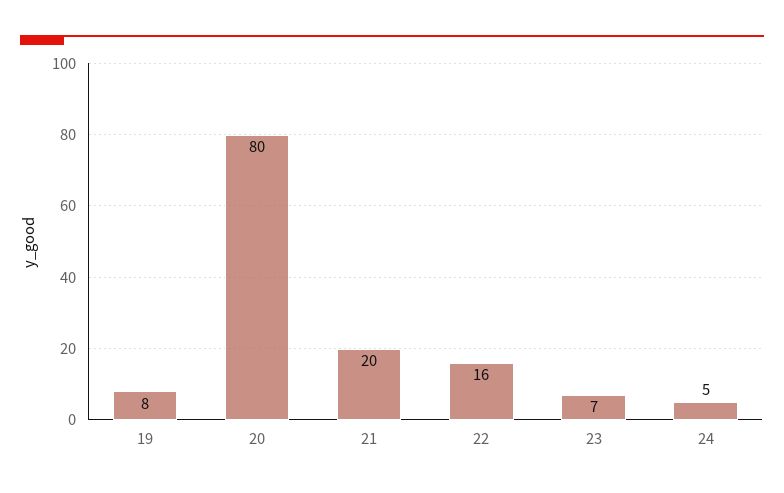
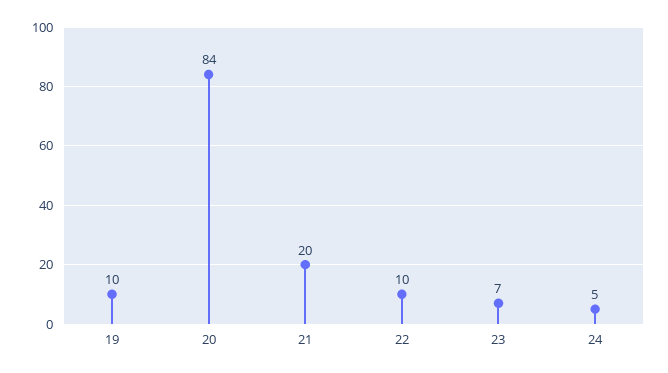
  {
-   "19": 8,
+   "19": 10,
-   "20": 80,
+   "20": 84,
    "21": 20,
-   "22": 16,
+   "22": 10,
    "23": 7,
    "24": 5
  }

